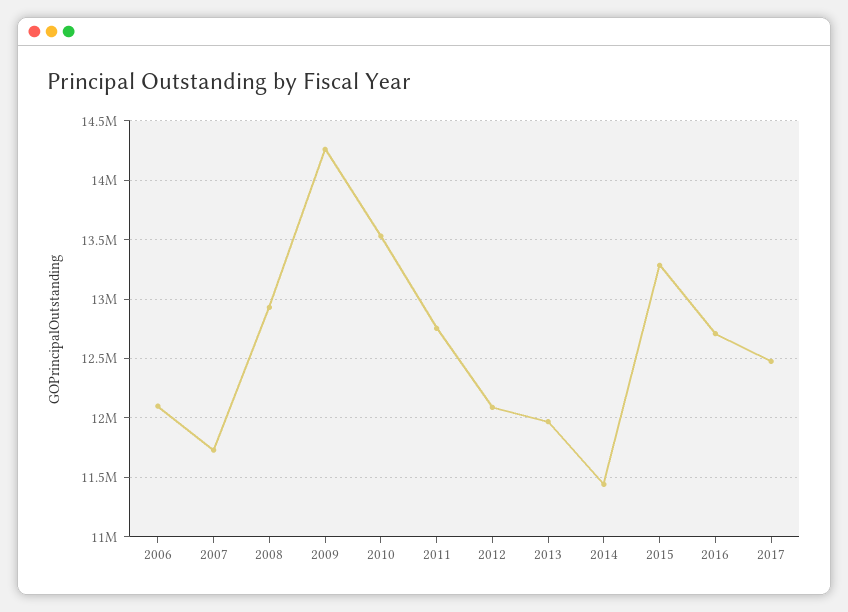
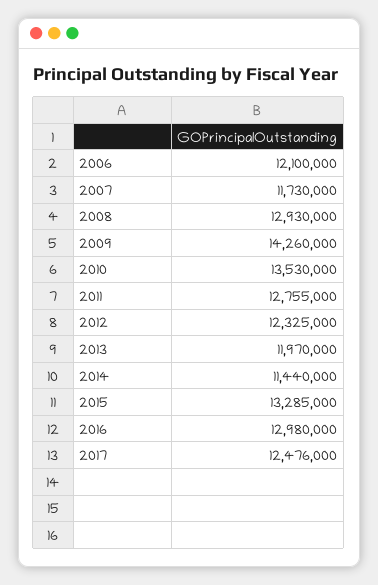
  {
    "2006": 12100000,
    "2007": 11730000,
    "2008": 12930000,
    "2009": 14260000,
    "2010": 13530000,
    "2011": 12755000,
-   "2012": 12100000,
+   "2012": 12325000,
    "2013": 11970000,
    "2014": 11440000,
    "2015": 13285000,
-   "2016": 12700000,
+   "2016": 12980000,
    "2017": 12476000
  }

